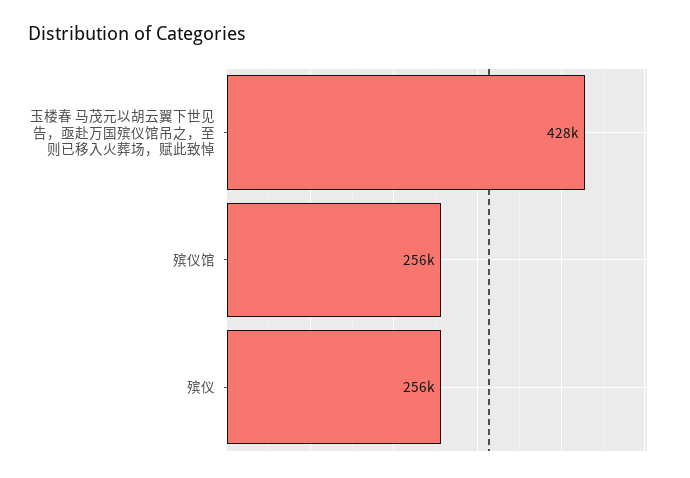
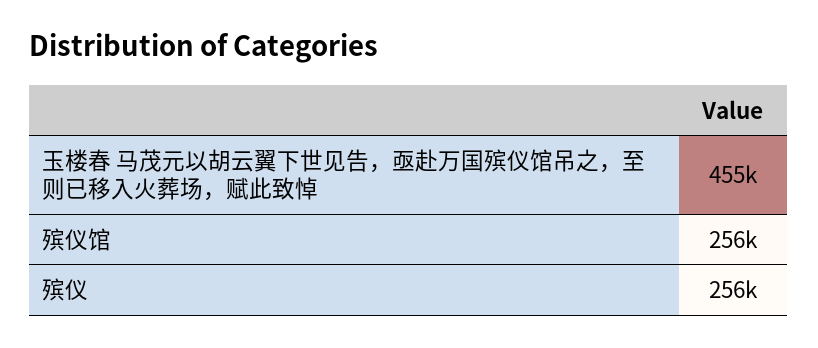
  {
-   "玉楼春 马茂元以胡云翼下世见告，亟赴万国殡仪馆吊之，至则已移入火葬场，赋此致悼": 428000,
+   "玉楼春 马茂元以胡云翼下世见告，亟赴万国殡仪馆吊之，至则已移入火葬场，赋此致悼": 455000,
    "殡仪馆": 256000,
    "殡仪": 256000
  }

